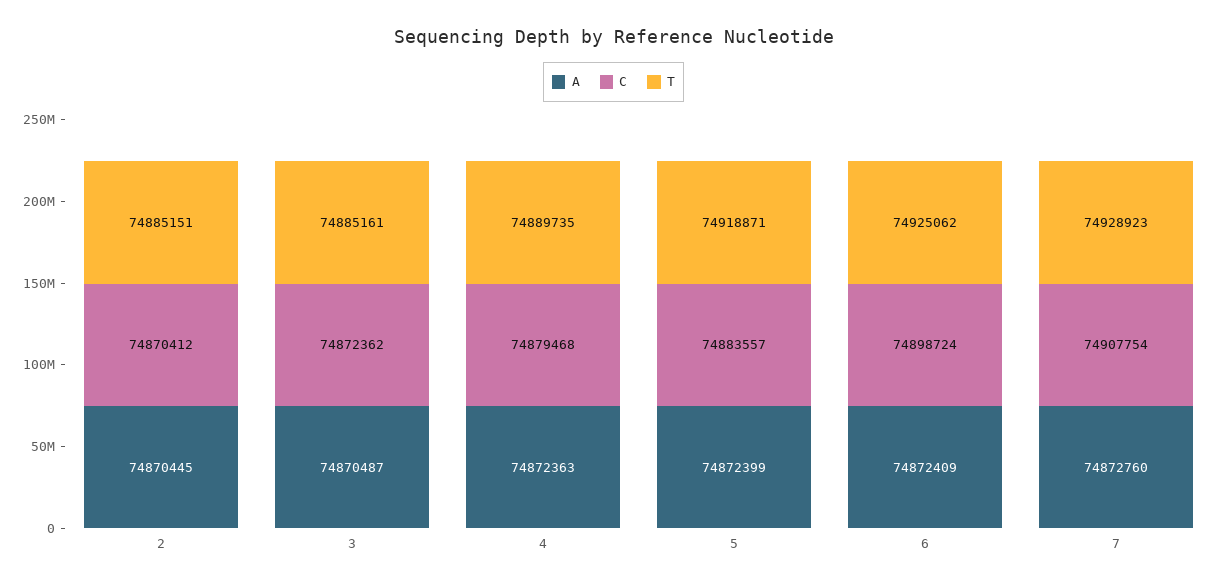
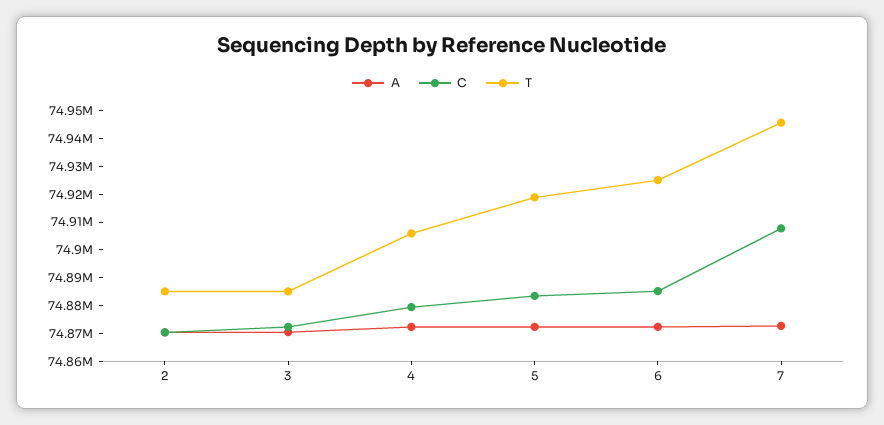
  {
    "A": {
      "2": 74870445,
      "3": 74870487,
      "4": 74872363,
      "5": 74872399,
      "6": 74872409,
      "7": 74872760
    },
    "C": {
      "2": 74870412,
      "3": 74872362,
      "4": 74879468,
      "5": 74883557,
-     "6": 74898724,
+     "6": 74885000,
      "7": 74907754
    },
    "T": {
      "2": 74885151,
      "3": 74885161,
-     "4": 74889735,
+     "4": 74905000,
      "5": 74918871,
      "6": 74925062,
-     "7": 74928923
+     "7": 74945000
    }
  }

